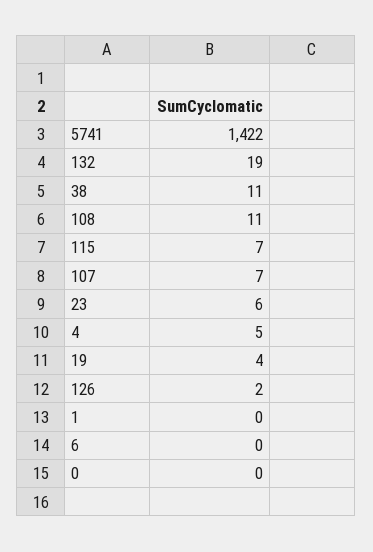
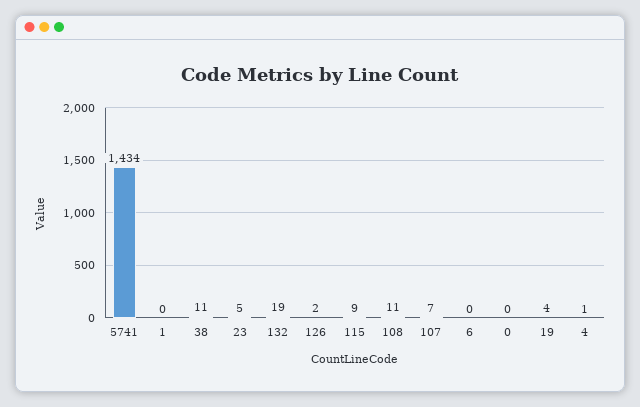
  {
-   "5741": 1422,
+   "5741": 1434,
    "132": 19,
    "38": 11,
    "108": 11,
-   "115": 7,
+   "115": 9,
    "107": 7,
-   "23": 6,
+   "23": 5,
-   "4": 5,
+   "4": 1,
    "19": 4,
    "126": 2,
    "1": 0,
    "6": 0,
    "0": 0
  }

